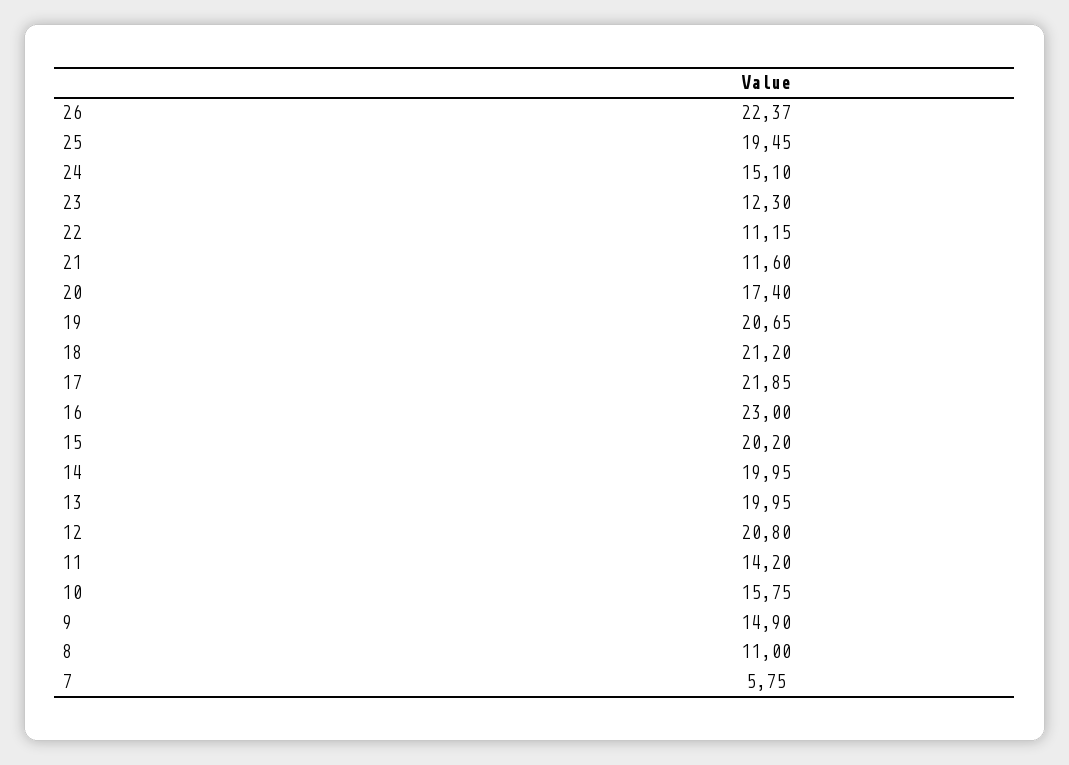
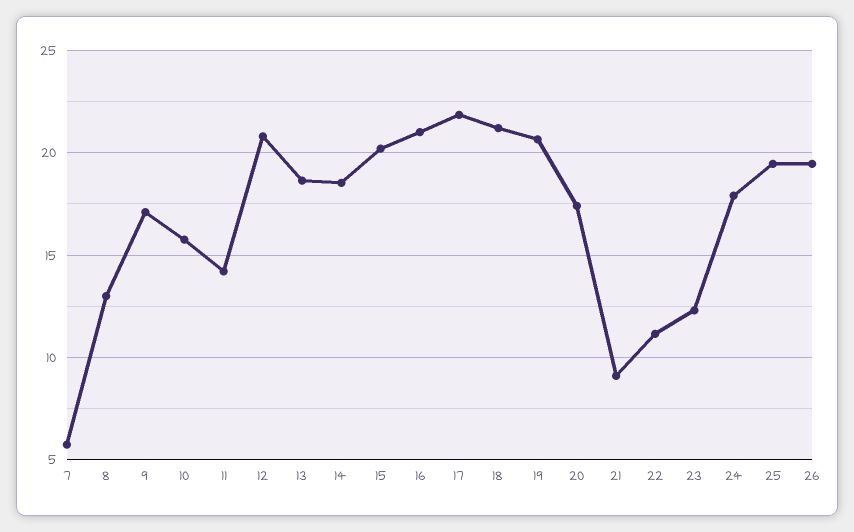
  {
-   "26": 22.37,
+   "26": 19.5,
    "25": 19.45,
-   "24": 15.1,
+   "24": 18,
    "23": 12.3,
    "22": 11.15,
-   "21": 11.6,
+   "21": 9,
    "20": 17.4,
    "19": 20.65,
    "18": 21.2,
    "17": 21.85,
-   "16": 23,
+   "16": 21,
    "15": 20.2,
-   "14": 19.95,
+   "14": 18.5,
-   "13": 19.95,
+   "13": 18.5,
    "12": 20.8,
    "11": 14.2,
    "10": 15.75,
-   "9": 14.9,
+   "9": 17,
-   "8": 11,
+   "8": 13,
    "7": 5.75
  }

